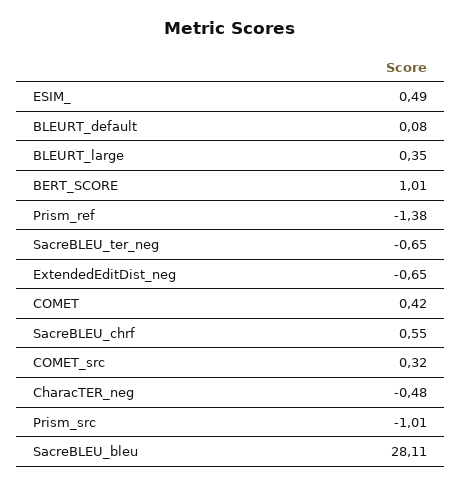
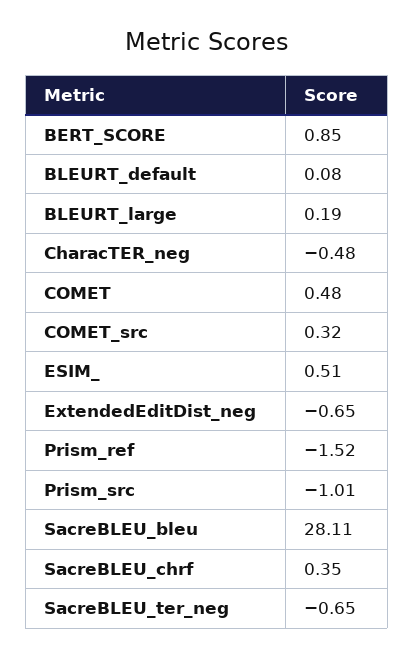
  {
-   "ESIM_": 0.49,
+   "ESIM_": 0.51,
    "BLEURT_default": 0.08,
-   "BLEURT_large": 0.35,
+   "BLEURT_large": 0.19,
-   "BERT_SCORE": 1.01,
+   "BERT_SCORE": 0.85,
-   "Prism_ref": -1.38,
+   "Prism_ref": -1.52,
    "SacreBLEU_ter_neg": -0.65,
    "ExtendedEditDist_neg": -0.65,
-   "COMET": 0.42,
+   "COMET": 0.48,
-   "SacreBLEU_chrf": 0.55,
+   "SacreBLEU_chrf": 0.35,
    "COMET_src": 0.32,
    "CharacTER_neg": -0.48,
    "Prism_src": -1.01,
    "SacreBLEU_bleu": 28.11
  }

